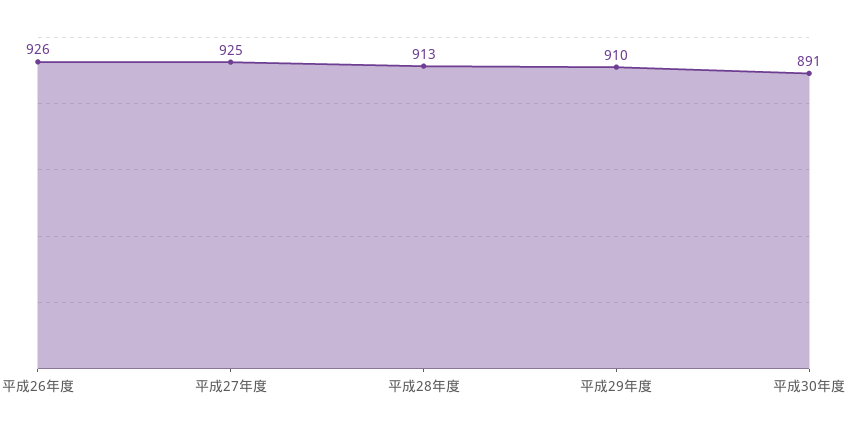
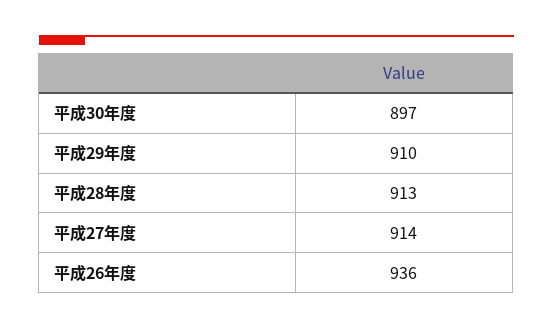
  {
-   "平成26年度": 926,
+   "平成26年度": 936,
-   "平成27年度": 925,
+   "平成27年度": 914,
    "平成28年度": 913,
    "平成29年度": 910,
-   "平成30年度": 891
+   "平成30年度": 897
  }

